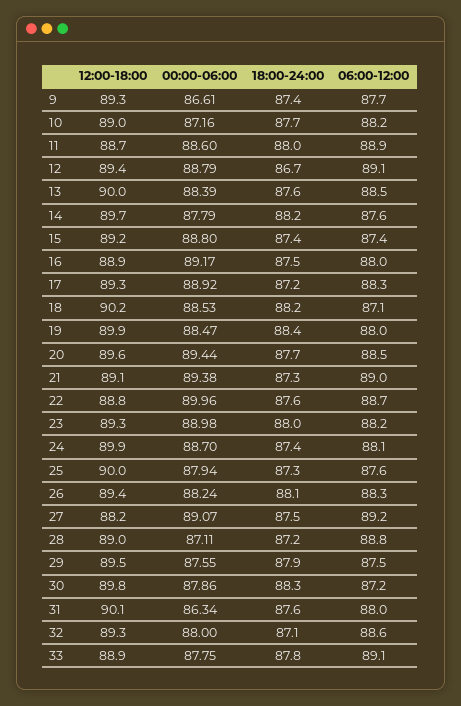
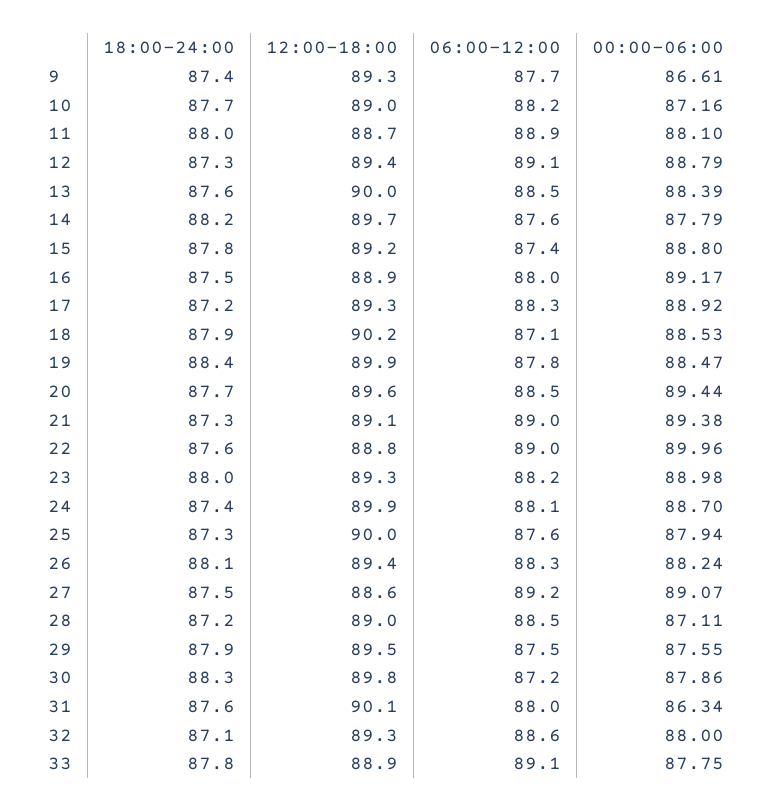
  {
    "12:00-18:00": {
      "9": 89.3,
      "10": 89,
      "11": 88.7,
      "12": 89.4,
      "13": 90,
      "14": 89.7,
      "15": 89.2,
      "16": 88.9,
      "17": 89.3,
      "18": 90.2,
      "19": 89.9,
      "20": 89.6,
      "21": 89.1,
      "22": 88.8,
      "23": 89.3,
      "24": 89.9,
      "25": 90,
      "26": 89.4,
-     "27": 88.2,
+     "27": 88.6,
      "28": 89,
      "29": 89.5,
      "30": 89.8,
      "31": 90.1,
      "32": 89.3,
      "33": 88.9
    },
    "00:00-06:00": {
      "9": 86.61,
      "10": 87.16,
-     "11": 88.6,
+     "11": 88.1,
      "12": 88.79,
      "13": 88.39,
      "14": 87.79,
      "15": 88.8,
      "16": 89.17,
      "17": 88.92,
      "18": 88.53,
      "19": 88.47,
      "20": 89.44,
      "21": 89.38,
      "22": 89.96,
      "23": 88.98,
      "24": 88.7,
      "25": 87.94,
      "26": 88.24,
      "27": 89.07,
      "28": 87.11,
      "29": 87.55,
      "30": 87.86,
      "31": 86.34,
      "32": 88,
      "33": 87.75
    },
    "18:00-24:00": {
      "9": 87.4,
      "10": 87.7,
      "11": 88,
-     "12": 86.7,
+     "12": 87.3,
      "13": 87.6,
      "14": 88.2,
-     "15": 87.4,
+     "15": 87.8,
      "16": 87.5,
      "17": 87.2,
-     "18": 88.2,
+     "18": 87.9,
      "19": 88.4,
      "20": 87.7,
      "21": 87.3,
      "22": 87.6,
      "23": 88,
      "24": 87.4,
      "25": 87.3,
      "26": 88.1,
      "27": 87.5,
      "28": 87.2,
      "29": 87.9,
      "30": 88.3,
      "31": 87.6,
      "32": 87.1,
      "33": 87.8
    },
    "06:00-12:00": {
      "9": 87.7,
      "10": 88.2,
      "11": 88.9,
      "12": 89.1,
      "13": 88.5,
      "14": 87.6,
      "15": 87.4,
      "16": 88,
      "17": 88.3,
      "18": 87.1,
-     "19": 88,
+     "19": 87.8,
      "20": 88.5,
      "21": 89,
-     "22": 88.7,
+     "22": 89,
      "23": 88.2,
      "24": 88.1,
      "25": 87.6,
      "26": 88.3,
      "27": 89.2,
-     "28": 88.8,
+     "28": 88.5,
      "29": 87.5,
      "30": 87.2,
      "31": 88,
      "32": 88.6,
      "33": 89.1
    }
  }

